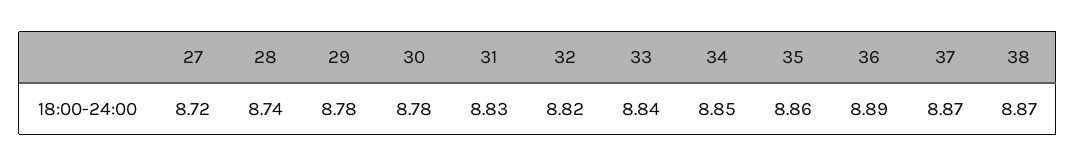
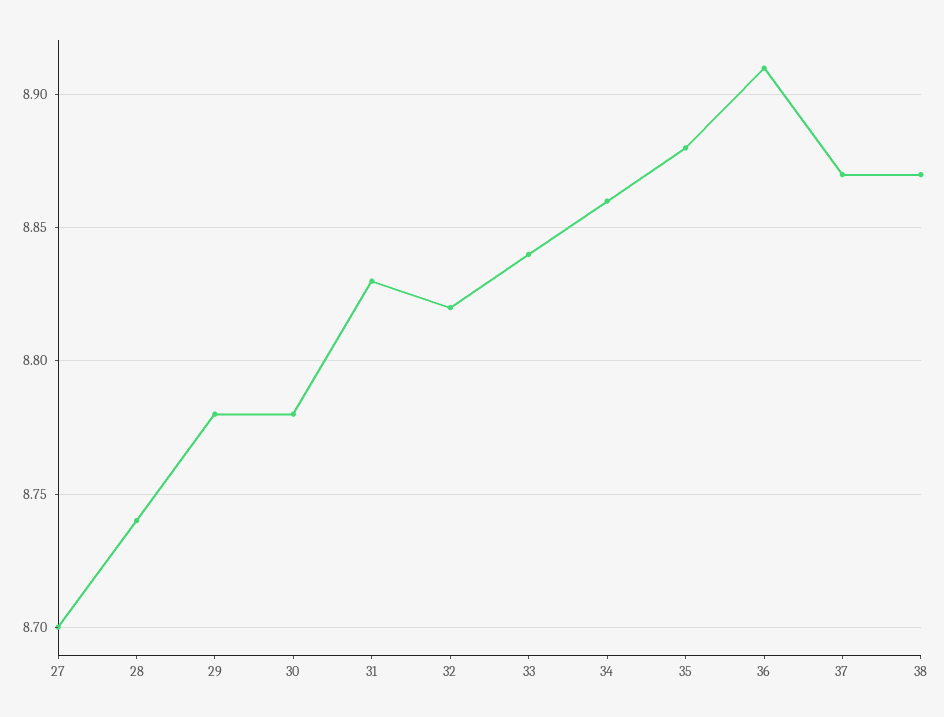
  {
-   "27": 8.72,
+   "27": 8.7,
    "28": 8.74,
    "29": 8.78,
    "30": 8.78,
    "31": 8.83,
    "32": 8.82,
    "33": 8.84,
-   "34": 8.85,
+   "34": 8.86,
-   "35": 8.86,
+   "35": 8.88,
-   "36": 8.89,
+   "36": 8.91,
    "37": 8.87,
    "38": 8.87
  }

